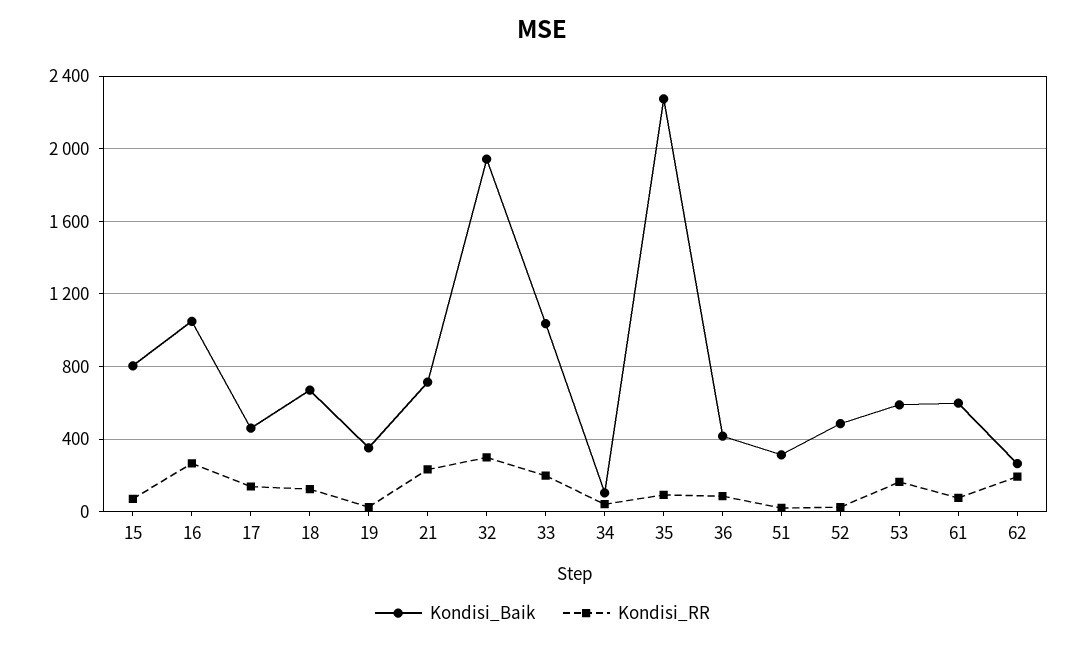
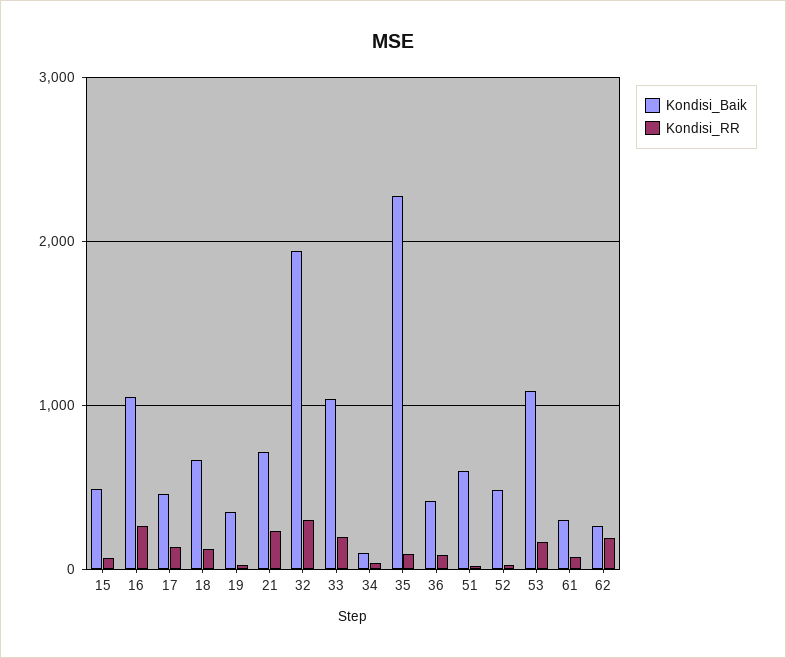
  {
    "Kondisi_Baik": {
-     "15": 800,
+     "15": 500,
      "16": 1050,
      "17": 450,
      "18": 650,
      "19": 350,
      "21": 700,
      "32": 1950,
      "33": 1050,
      "34": 100,
      "35": 2300,
      "36": 400,
-     "51": 300,
+     "51": 600,
      "52": 500,
-     "53": 600,
+     "53": 1100,
-     "61": 600,
+     "61": 300,
      "62": 250
    },
    "Kondisi_RR": {
      "15": 50,
      "16": 250,
      "17": 150,
      "18": 100,
      "19": 50,
      "21": 250,
      "32": 300,
      "33": 200,
      "34": 50,
      "35": 100,
      "36": 100,
      "51": 0,
      "52": 50,
      "53": 150,
      "61": 100,
      "62": 200
    }
  }

